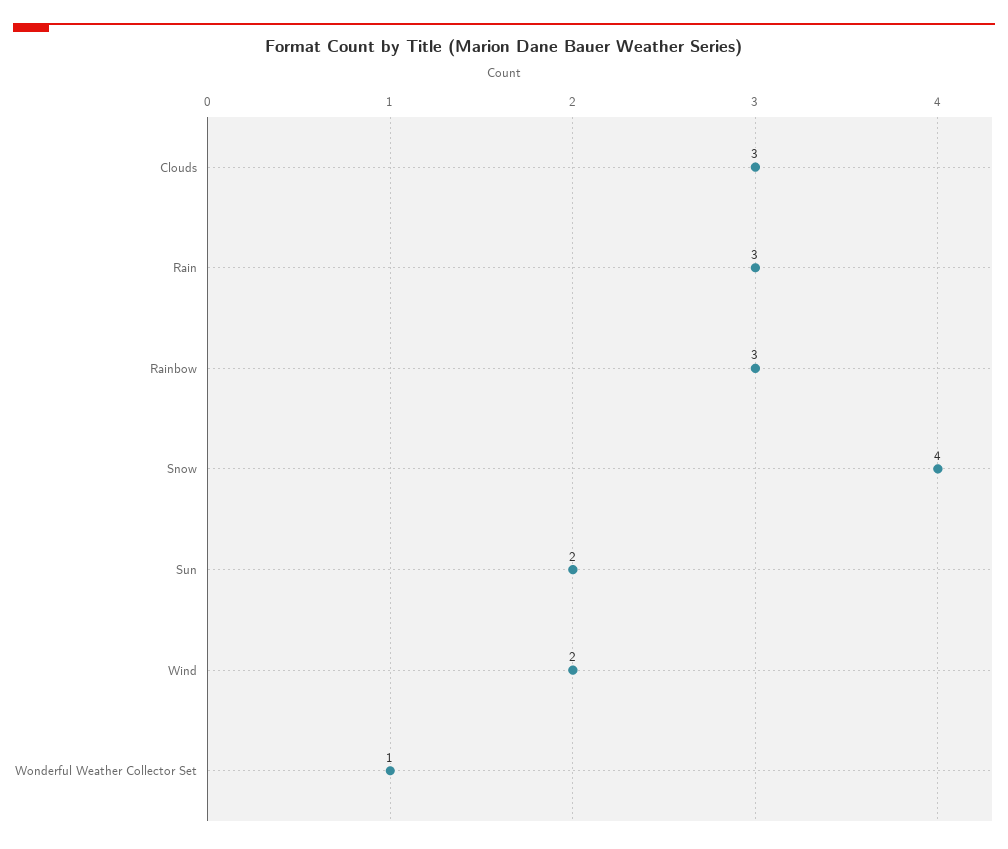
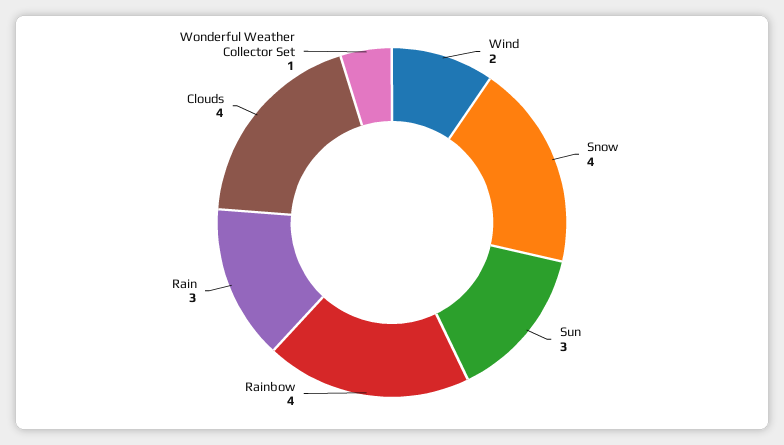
  {
-   "Clouds": 3,
+   "Clouds": 4,
    "Rain": 3,
-   "Rainbow": 3,
+   "Rainbow": 4,
    "Snow": 4,
-   "Sun": 2,
+   "Sun": 3,
    "Wind": 2,
    "Wonderful Weather Collector Set": 1
  }

